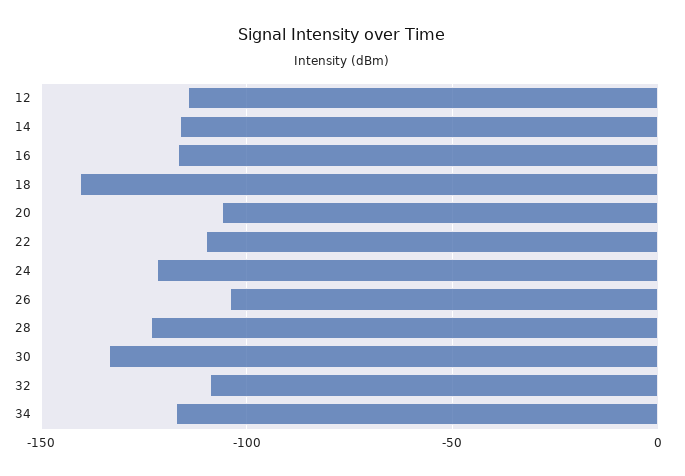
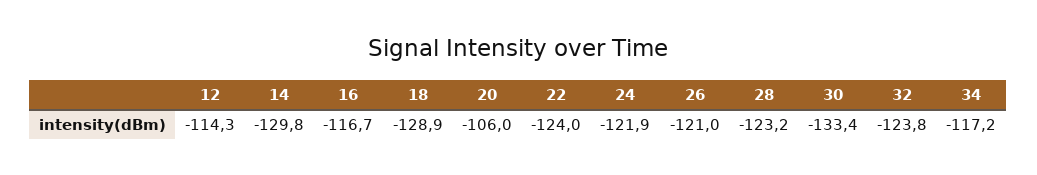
  {
    "12": -114.3,
-   "14": -115,
+   "14": -129.8,
    "16": -116.7,
-   "18": -140,
+   "18": -128.9,
    "20": -106,
-   "22": -110,
+   "22": -124,
    "24": -121.9,
-   "26": -105,
+   "26": -121,
    "28": -123.2,
    "30": -133.4,
-   "32": -110,
+   "32": -123.8,
    "34": -117.2
  }

